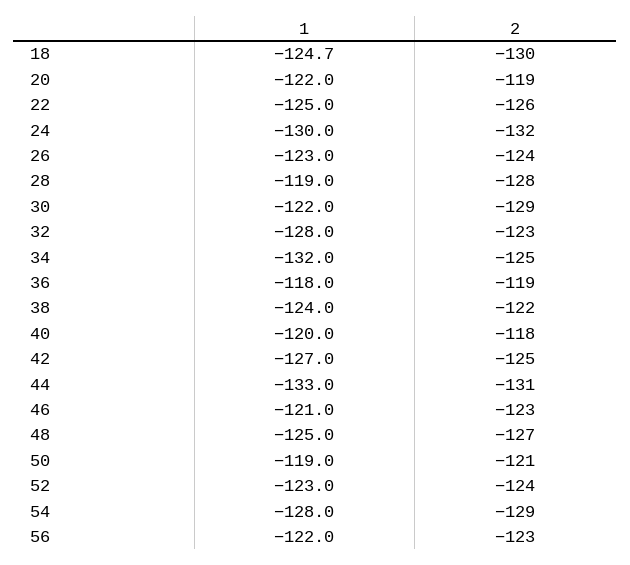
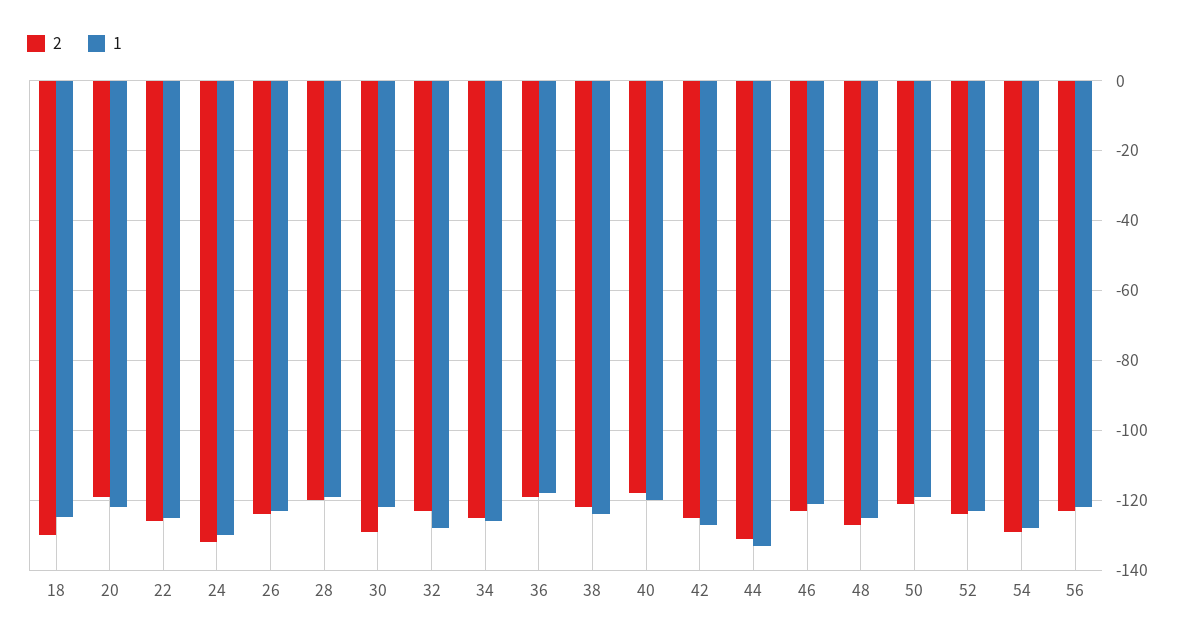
  {
    "1": {
      "18": -124.7,
      "20": -122,
      "22": -125,
      "24": -130,
      "26": -123,
      "28": -119,
      "30": -122,
      "32": -128,
-     "34": -132,
+     "34": -126,
      "36": -118,
      "38": -124,
      "40": -120,
      "42": -127,
      "44": -133,
      "46": -121,
      "48": -125,
      "50": -119,
      "52": -123,
      "54": -128,
      "56": -122
    },
    "2": {
      "18": -130,
      "20": -119,
      "22": -126,
      "24": -132,
      "26": -124,
-     "28": -128,
+     "28": -120,
      "30": -129,
      "32": -123,
      "34": -125,
      "36": -119,
      "38": -122,
      "40": -118,
      "42": -125,
      "44": -131,
      "46": -123,
      "48": -127,
      "50": -121,
      "52": -124,
      "54": -129,
      "56": -123
    }
  }

